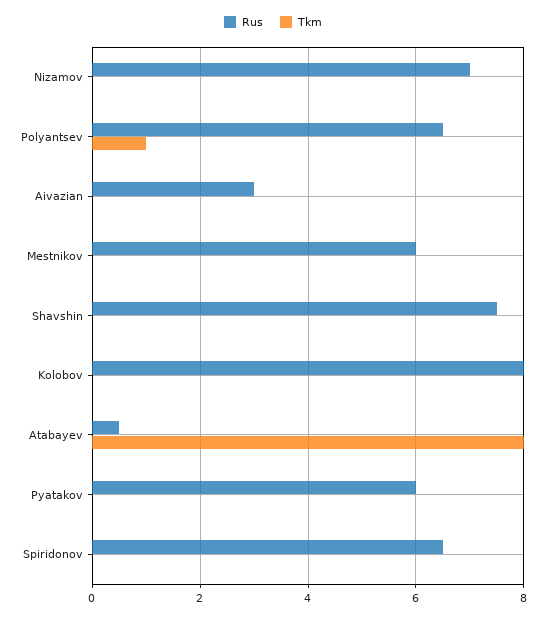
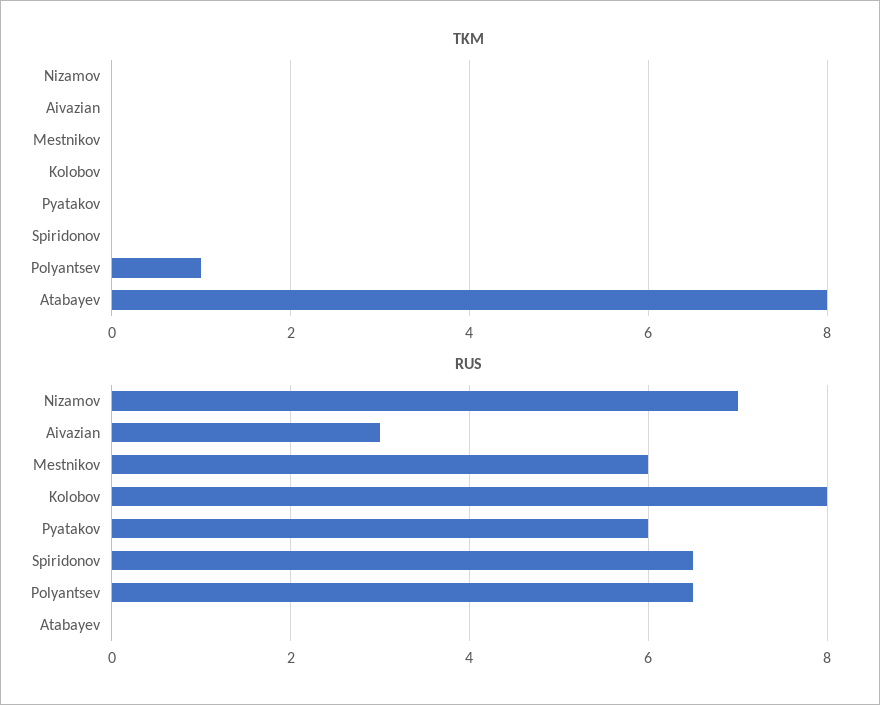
  {
    "Rus": {
      "Nizamov": 7,
      "Polyantsev": 6.5,
      "Aivazian": 3,
      "Mestnikov": 6,
-     "Shavshin": 7.5,
      "Kolobov": 8,
-     "Atabayev": 0.5,
+     "Atabayev": 0,
      "Pyatakov": 6,
      "Spiridonov": 6.5
    },
    "Tkm": {
      "Nizamov": 0,
      "Polyantsev": 1,
      "Aivazian": 0,
      "Mestnikov": 0,
-     "Shavshin": 0,
      "Kolobov": 0,
      "Atabayev": 8,
      "Pyatakov": 0,
      "Spiridonov": 0
    }
  }

